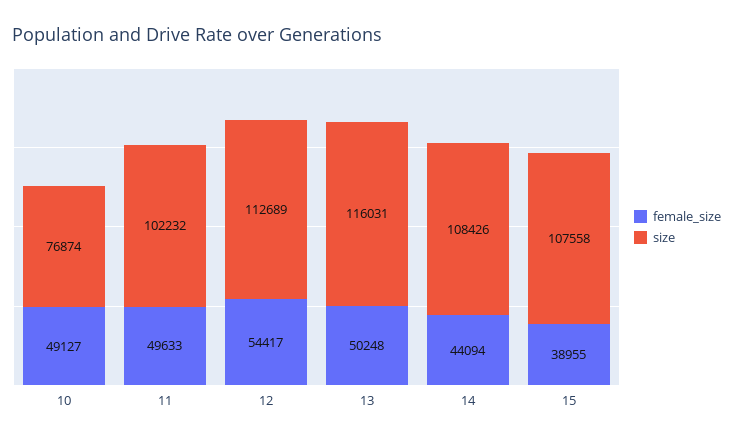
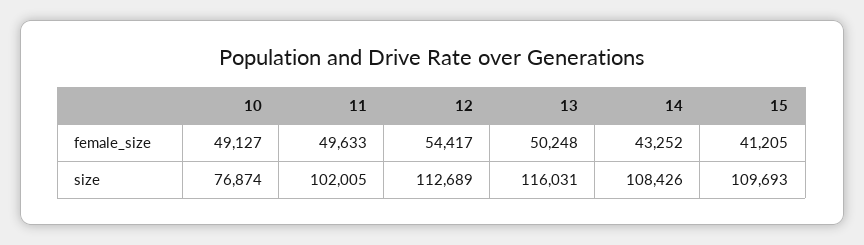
  {
    "female_size": {
      "10": 49127,
      "11": 49633,
      "12": 54417,
      "13": 50248,
-     "14": 44094,
+     "14": 43252,
-     "15": 38955
+     "15": 41205
    },
    "size": {
      "10": 76874,
-     "11": 102232,
+     "11": 102005,
      "12": 112689,
      "13": 116031,
      "14": 108426,
-     "15": 107558
+     "15": 109693
    }
  }

